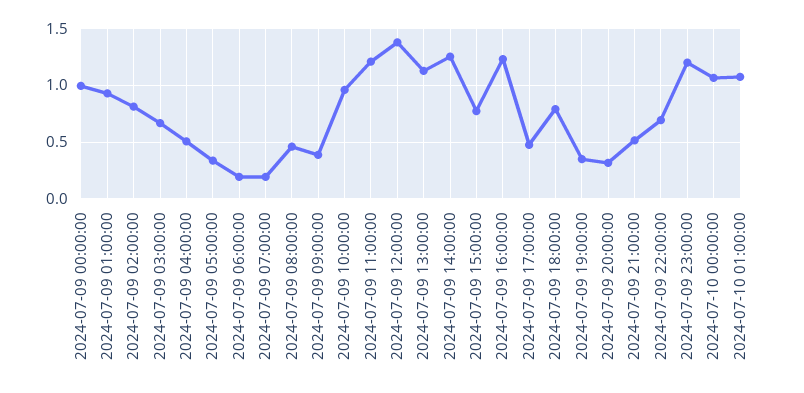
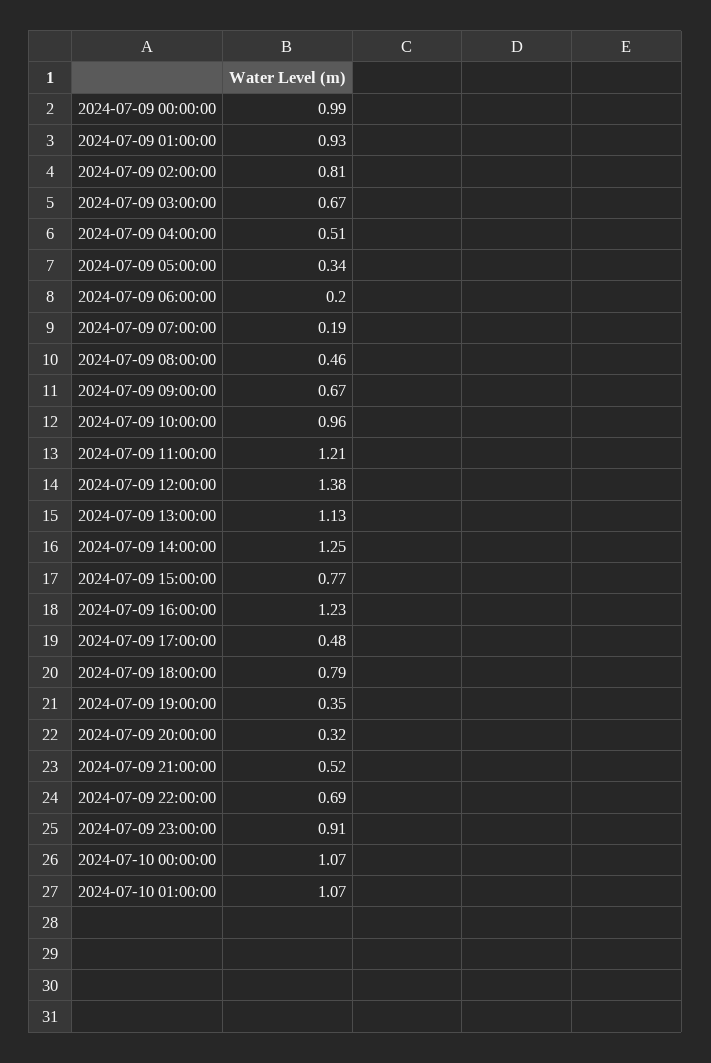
  {
    "2024-07-09 00:00:00": 0.99,
    "2024-07-09 01:00:00": 0.93,
    "2024-07-09 02:00:00": 0.81,
    "2024-07-09 03:00:00": 0.67,
    "2024-07-09 04:00:00": 0.51,
    "2024-07-09 05:00:00": 0.34,
    "2024-07-09 06:00:00": 0.2,
    "2024-07-09 07:00:00": 0.19,
    "2024-07-09 08:00:00": 0.46,
-   "2024-07-09 09:00:00": 0.4,
+   "2024-07-09 09:00:00": 0.67,
    "2024-07-09 10:00:00": 0.96,
    "2024-07-09 11:00:00": 1.21,
    "2024-07-09 12:00:00": 1.38,
    "2024-07-09 13:00:00": 1.13,
    "2024-07-09 14:00:00": 1.25,
    "2024-07-09 15:00:00": 0.77,
    "2024-07-09 16:00:00": 1.23,
    "2024-07-09 17:00:00": 0.48,
    "2024-07-09 18:00:00": 0.79,
    "2024-07-09 19:00:00": 0.35,
    "2024-07-09 20:00:00": 0.32,
    "2024-07-09 21:00:00": 0.52,
    "2024-07-09 22:00:00": 0.69,
-   "2024-07-09 23:00:00": 1.2,
+   "2024-07-09 23:00:00": 0.91,
    "2024-07-10 00:00:00": 1.07,
    "2024-07-10 01:00:00": 1.07
  }

